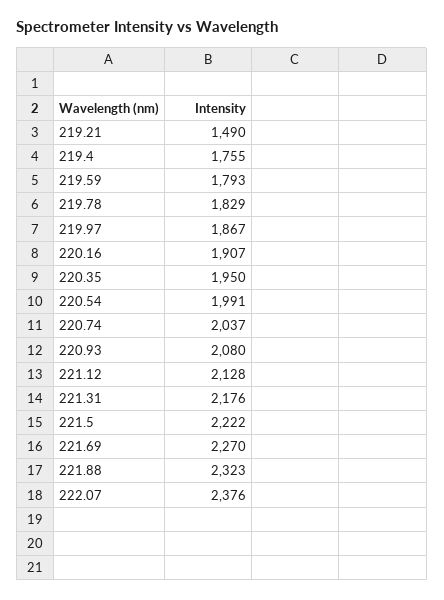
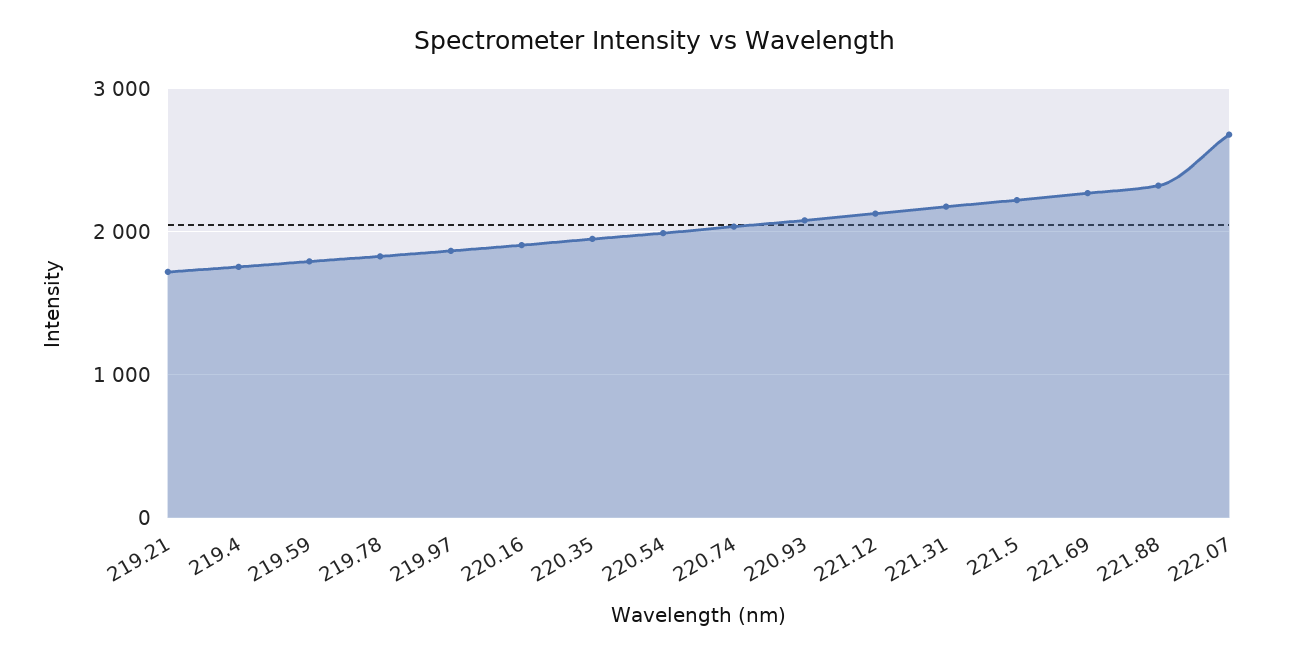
  {
-   "219.21": 1490,
+   "219.21": 1700,
    "219.4": 1755,
    "219.59": 1793,
    "219.78": 1829,
    "219.97": 1867,
    "220.16": 1907,
    "220.35": 1950,
    "220.54": 1991,
    "220.74": 2037,
    "220.93": 2080,
    "221.12": 2128,
    "221.31": 2176,
    "221.5": 2222,
    "221.69": 2270,
    "221.88": 2323,
-   "222.07": 2376
+   "222.07": 2700
  }

